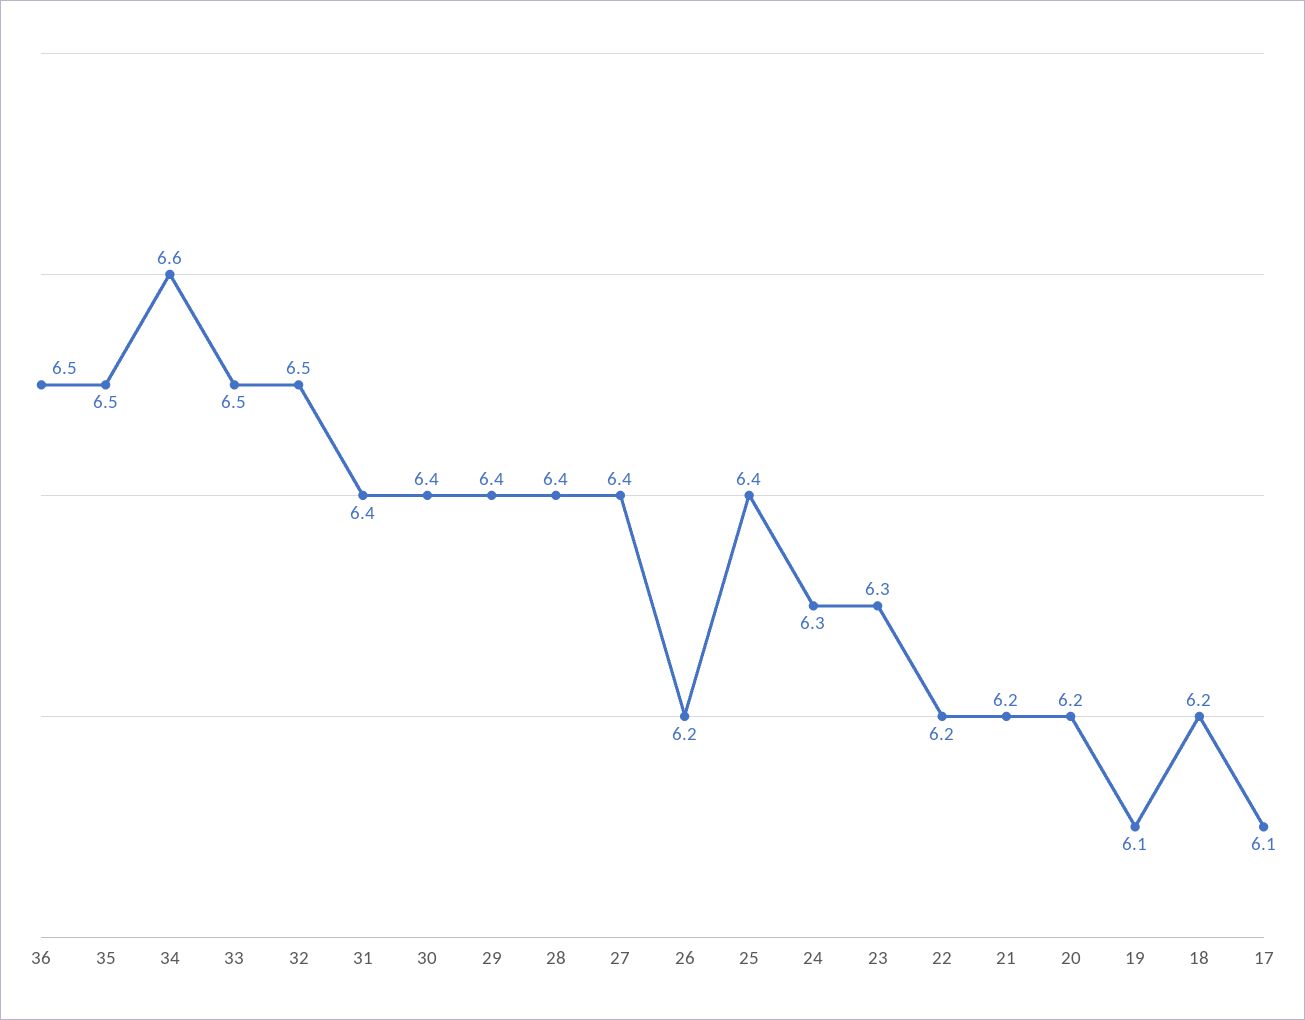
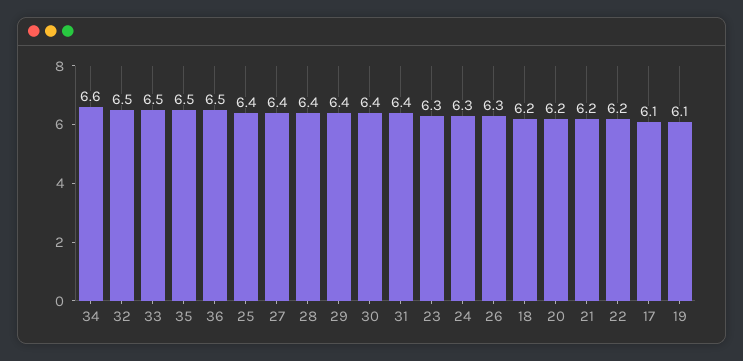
  {
    "36": 6.5,
    "35": 6.5,
    "34": 6.6,
    "33": 6.5,
    "32": 6.5,
    "31": 6.4,
    "30": 6.4,
    "29": 6.4,
    "28": 6.4,
    "27": 6.4,
-   "26": 6.2,
+   "26": 6.3,
    "25": 6.4,
    "24": 6.3,
    "23": 6.3,
    "22": 6.2,
    "21": 6.2,
    "20": 6.2,
    "19": 6.1,
    "18": 6.2,
    "17": 6.1
  }

